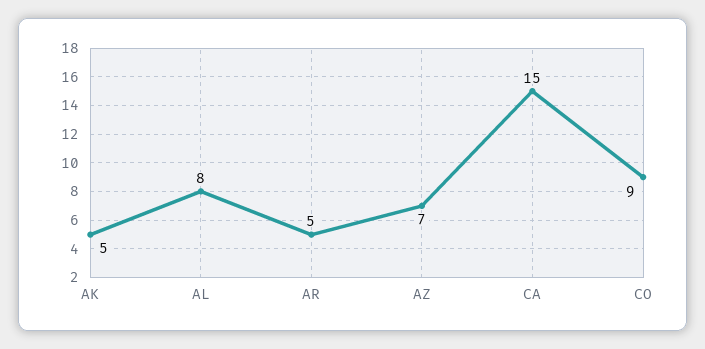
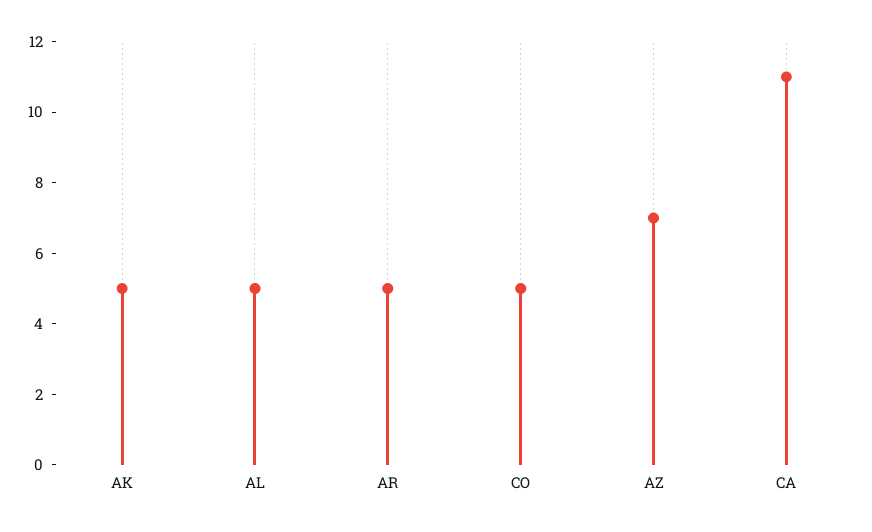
  {
    "AK": 5,
-   "AL": 8,
+   "AL": 5,
    "AR": 5,
    "AZ": 7,
-   "CA": 15,
+   "CA": 11,
-   "CO": 9
+   "CO": 5
  }

